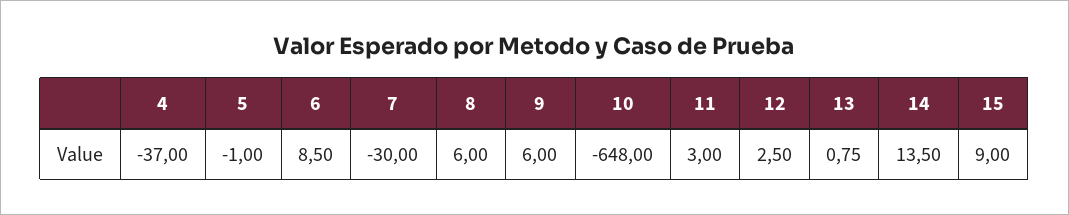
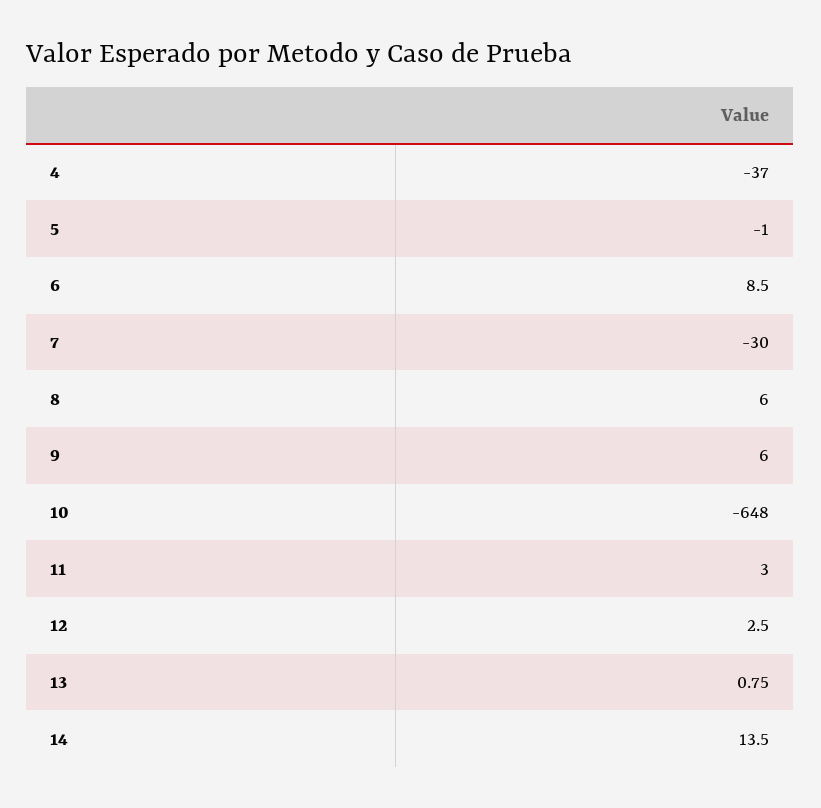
  {
    "4": -37,
    "5": -1,
    "6": 8.5,
    "7": -30,
    "8": 6,
    "9": 6,
    "10": -648,
    "11": 3,
    "12": 2.5,
    "13": 0.75,
-   "14": 13.5,
+   "14": 13.5
-   "15": 9
  }

